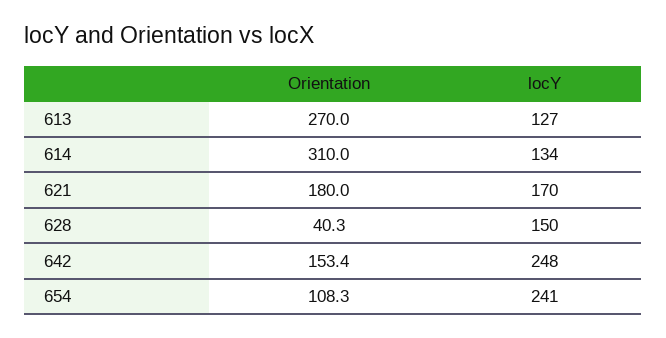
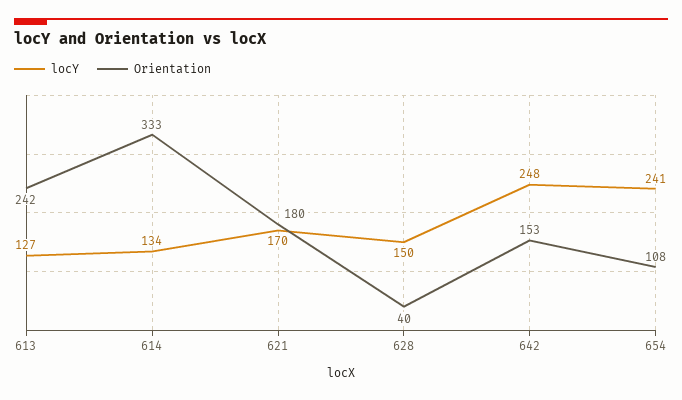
  {
    "Orientation": {
-     "613": 270,
+     "613": 242,
-     "614": 310,
+     "614": 333,
      "621": 180,
      "628": 40.3,
      "642": 153.4,
      "654": 108.3
    },
    "locY": {
      "613": 127,
      "614": 134,
      "621": 170,
      "628": 150,
      "642": 248,
      "654": 241
    }
  }

